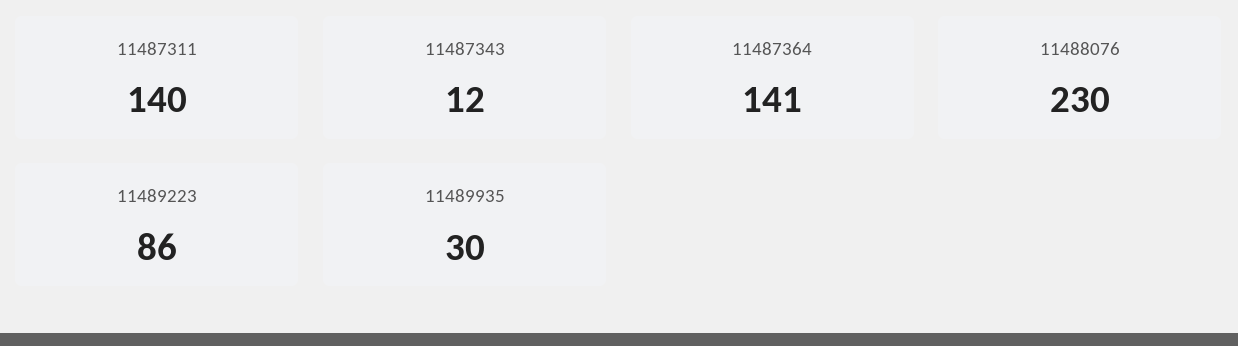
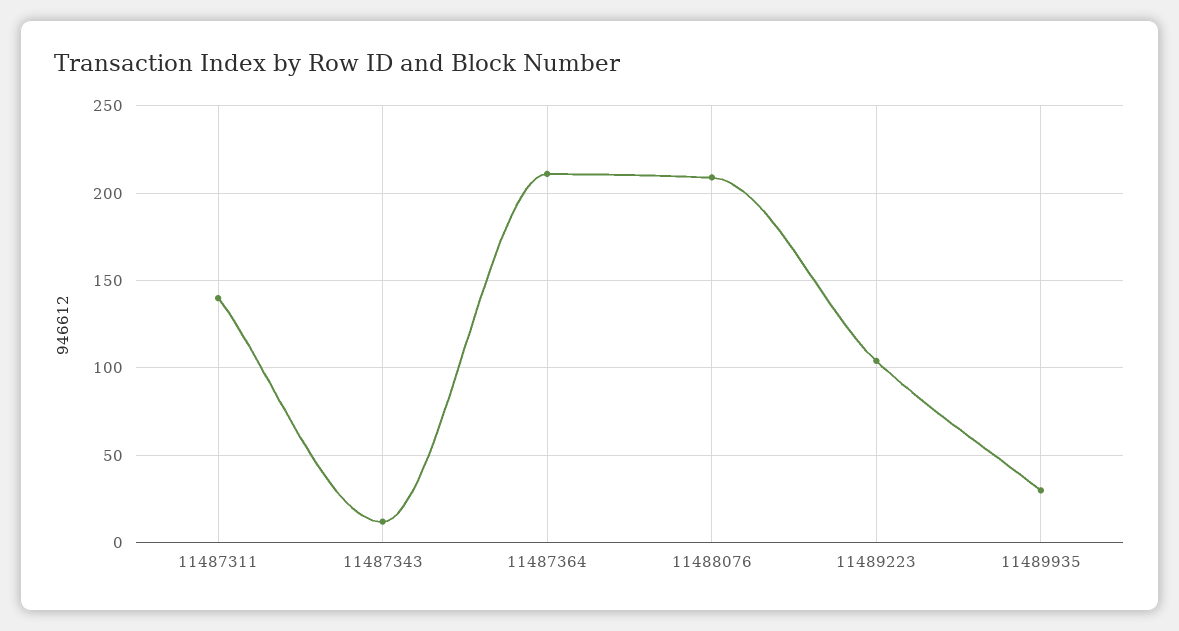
  {
    "11487311": 140,
    "11487343": 12,
-   "11487364": 141,
+   "11487364": 210,
-   "11488076": 230,
+   "11488076": 210,
-   "11489223": 86,
+   "11489223": 105,
    "11489935": 30
  }

